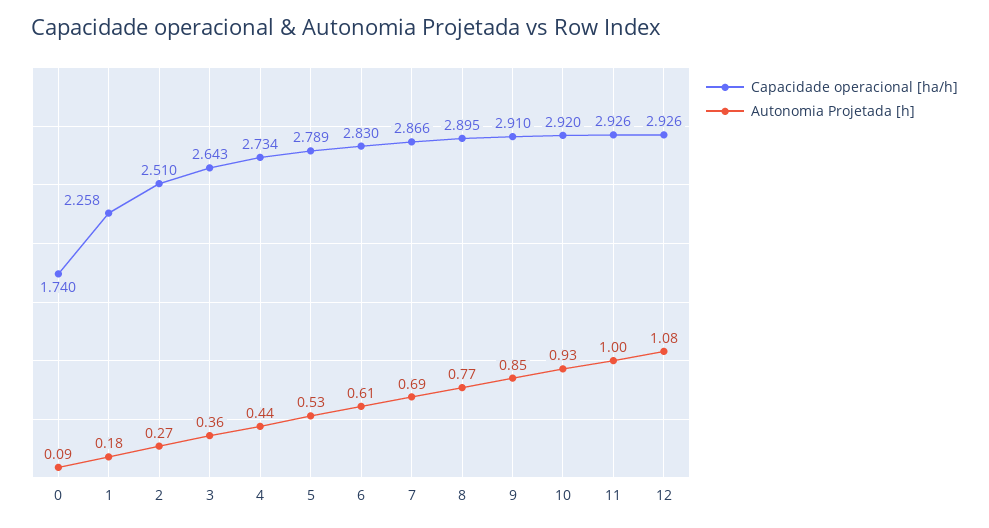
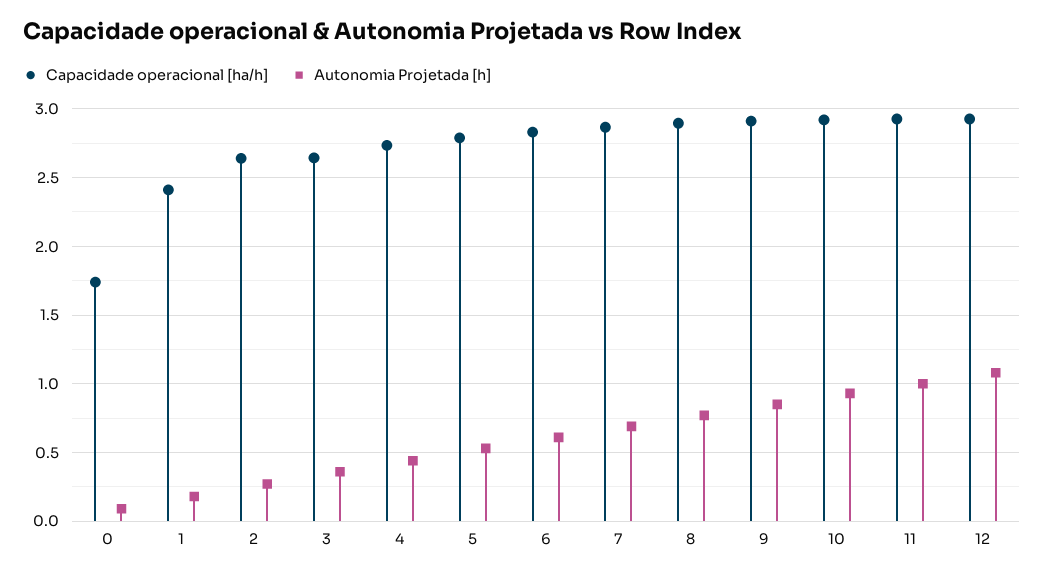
  {
    "Capacidade operacional [ha/h]": {
      "0": 1.74,
-     "1": 2.258,
+     "1": 2.4,
-     "2": 2.51,
+     "2": 2.65,
      "3": 2.643,
      "4": 2.734,
      "5": 2.789,
      "6": 2.83,
      "7": 2.866,
      "8": 2.895,
      "9": 2.91,
      "10": 2.92,
      "11": 2.926,
      "12": 2.926
    },
    "Autonomia Projetada [h]": {
      "0": 0.09,
      "1": 0.18,
      "2": 0.27,
      "3": 0.36,
      "4": 0.44,
      "5": 0.53,
      "6": 0.61,
      "7": 0.69,
      "8": 0.77,
      "9": 0.85,
      "10": 0.93,
      "11": 1,
      "12": 1.08
    }
  }

